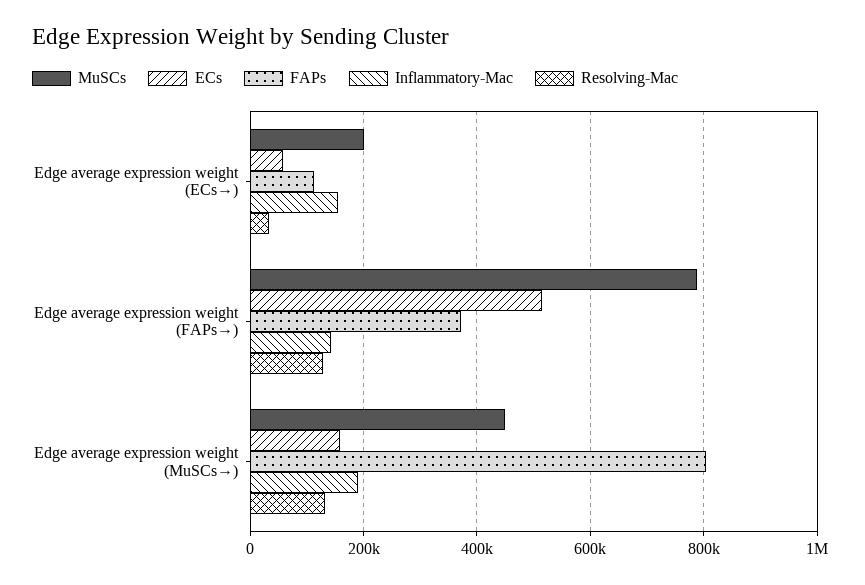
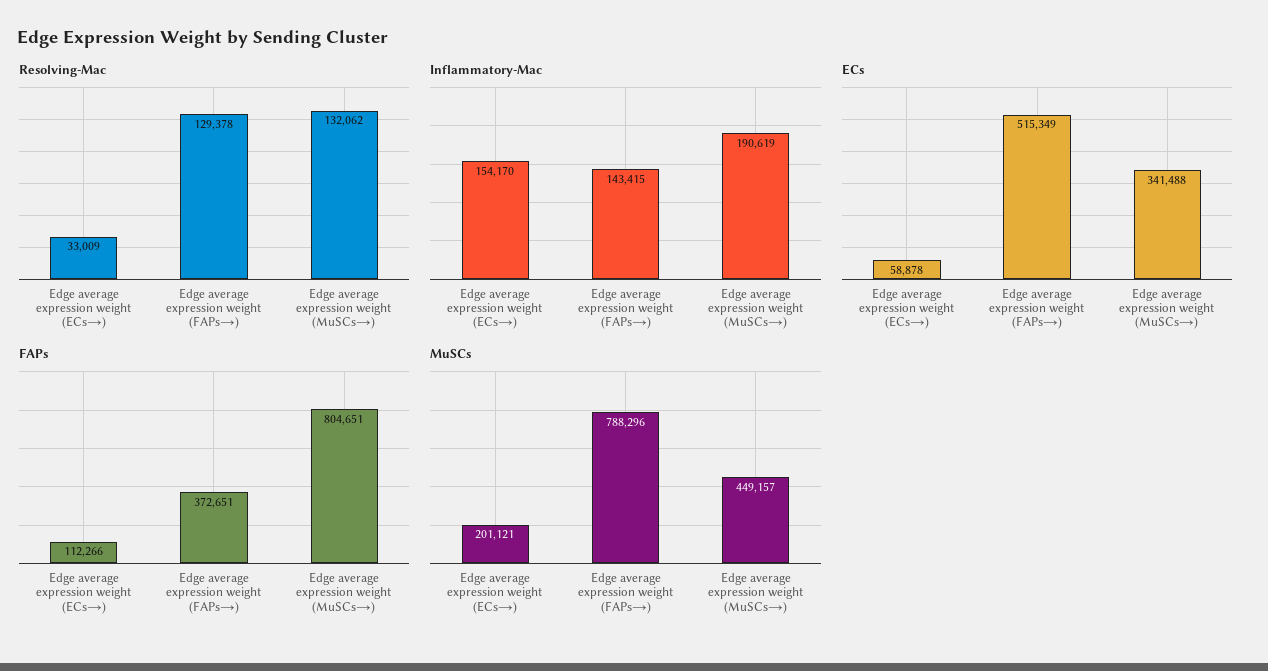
  {
    "MuSCs": {
      "Edge average expression weight (ECs→)": 201121,
      "Edge average expression weight (FAPs→)": 788296,
      "Edge average expression weight (MuSCs→)": 449157
    },
    "ECs": {
      "Edge average expression weight (ECs→)": 58878,
      "Edge average expression weight (FAPs→)": 515349,
-     "Edge average expression weight (MuSCs→)": 160000
+     "Edge average expression weight (MuSCs→)": 341488
    },
    "FAPs": {
      "Edge average expression weight (ECs→)": 112266,
      "Edge average expression weight (FAPs→)": 372651,
      "Edge average expression weight (MuSCs→)": 804651
    },
    "Inflammatory-Mac": {
      "Edge average expression weight (ECs→)": 154170,
      "Edge average expression weight (FAPs→)": 143415,
      "Edge average expression weight (MuSCs→)": 190619
    },
    "Resolving-Mac": {
      "Edge average expression weight (ECs→)": 33009,
      "Edge average expression weight (FAPs→)": 129378,
      "Edge average expression weight (MuSCs→)": 132062
    }
  }

